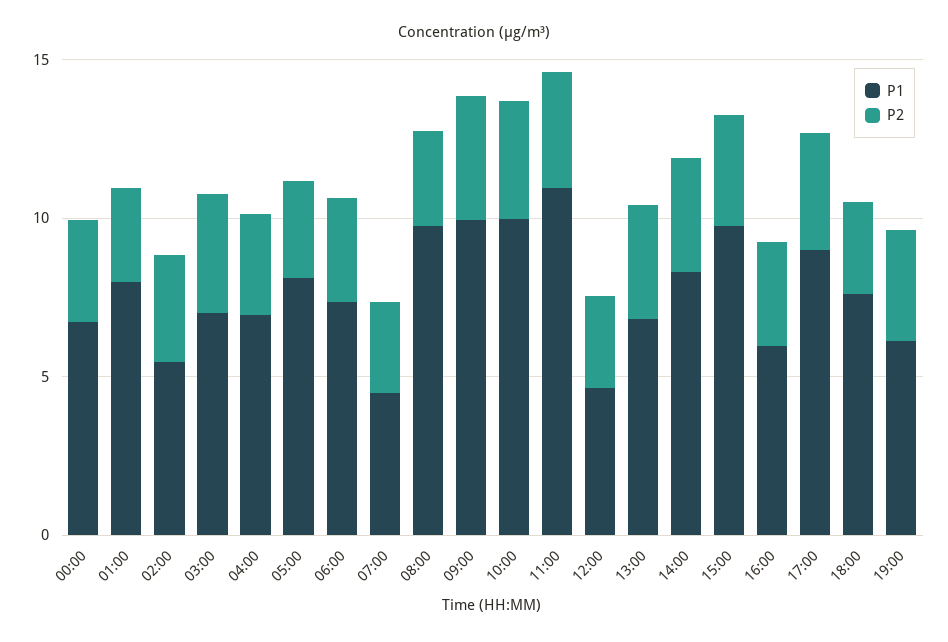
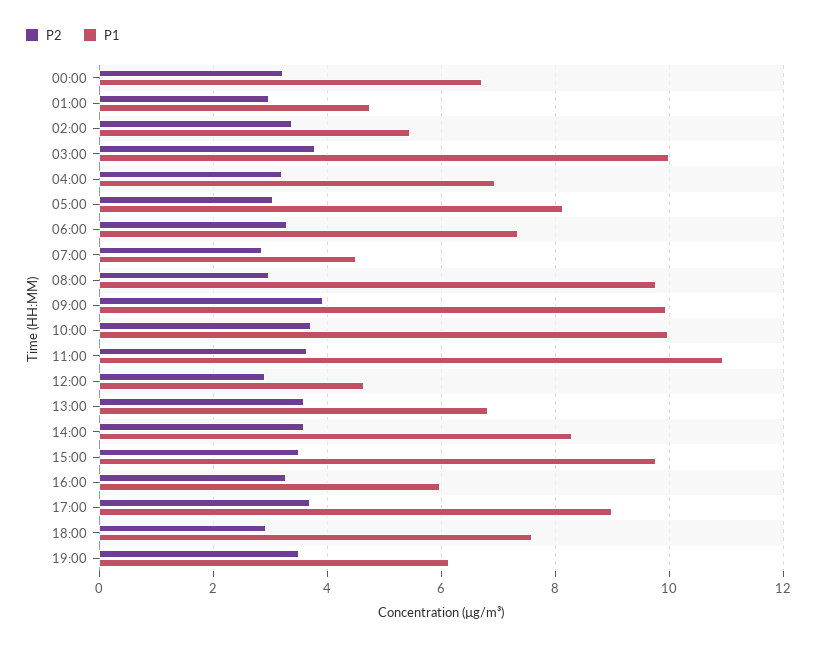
  {
    "P1": {
      "00:00": 6.8,
-     "01:00": 8,
+     "01:00": 4.8,
      "02:00": 5.4,
-     "03:00": 7,
+     "03:00": 10,
      "04:00": 7,
      "05:00": 8.2,
      "06:00": 7.4,
      "07:00": 4.6,
      "08:00": 9.8,
      "09:00": 10,
      "10:00": 10,
      "11:00": 11,
      "12:00": 4.6,
      "13:00": 6.8,
      "14:00": 8.4,
      "15:00": 9.8,
      "16:00": 6,
      "17:00": 9,
      "18:00": 7.6,
      "19:00": 6.2
    },
    "P2": {
      "00:00": 3.2,
      "01:00": 3,
      "02:00": 3.4,
      "03:00": 3.8,
      "04:00": 3.2,
      "05:00": 3,
      "06:00": 3.4,
      "07:00": 2.8,
      "08:00": 3,
      "09:00": 4,
      "10:00": 3.8,
      "11:00": 3.6,
      "12:00": 3,
      "13:00": 3.6,
      "14:00": 3.6,
      "15:00": 3.6,
      "16:00": 3.2,
      "17:00": 3.8,
      "18:00": 3,
      "19:00": 3.6
    }
  }

